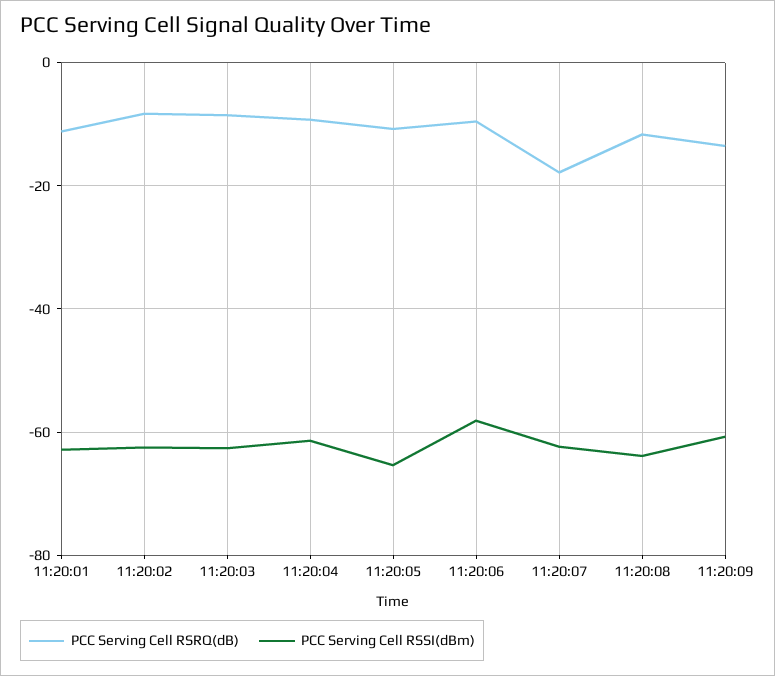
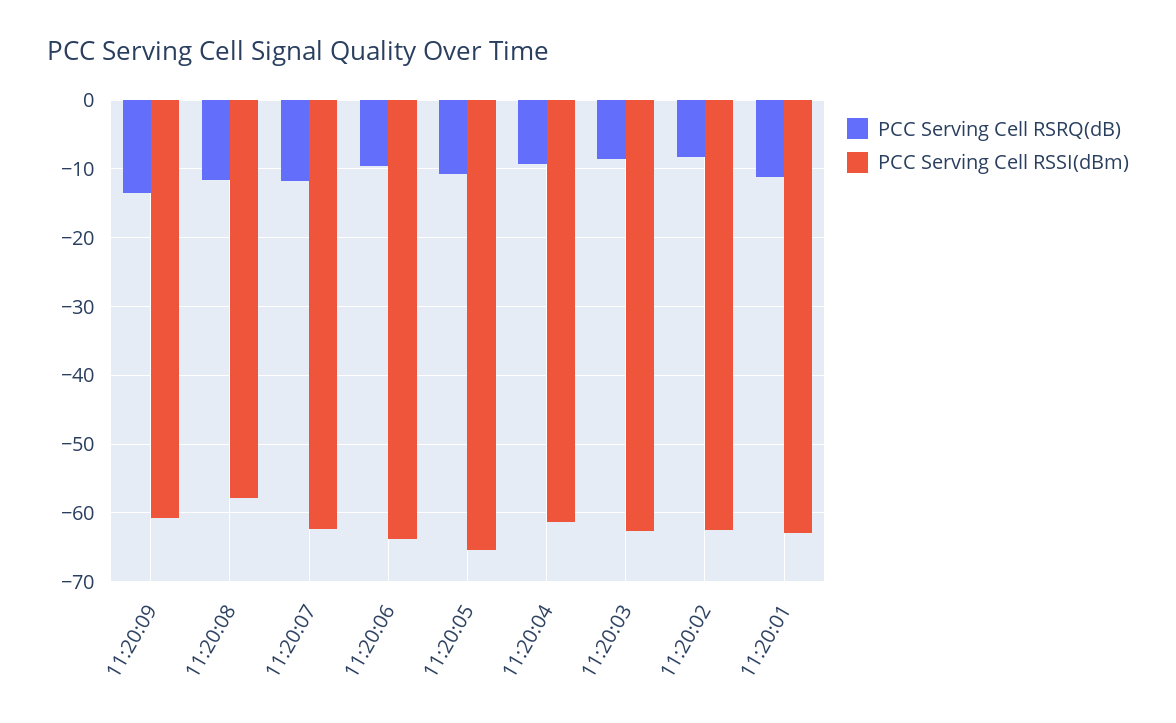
  {
    "PCC Serving Cell RSRQ(dB)": {
      "11:20:01": -11,
      "11:20:02": -8,
      "11:20:03": -9,
      "11:20:04": -9,
      "11:20:05": -11,
      "11:20:06": -10,
-     "11:20:07": -18,
+     "11:20:07": -12,
      "11:20:08": -12,
      "11:20:09": -14
    },
    "PCC Serving Cell RSSI(dBm)": {
      "11:20:01": -63,
      "11:20:02": -63,
      "11:20:03": -63,
      "11:20:04": -61,
      "11:20:05": -65,
-     "11:20:06": -58,
+     "11:20:06": -64,
      "11:20:07": -62,
-     "11:20:08": -64,
+     "11:20:08": -58,
      "11:20:09": -61
    }
  }

